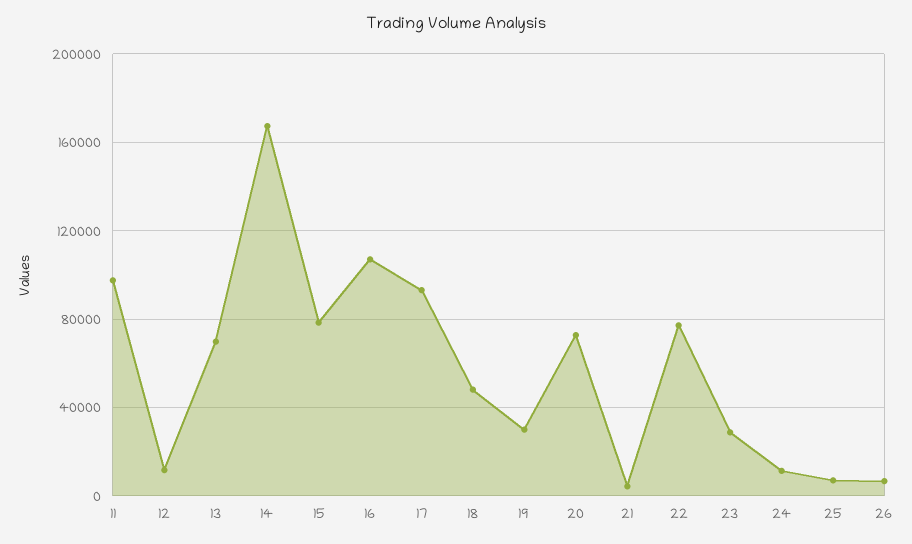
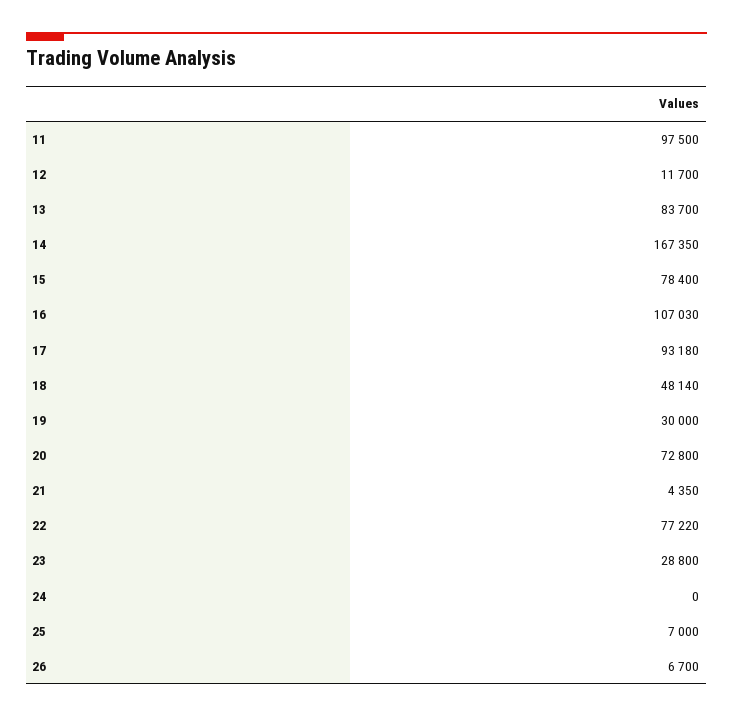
  {
    "11": 97500,
    "12": 11700,
-   "13": 70000,
+   "13": 83700,
    "14": 167350,
    "15": 78400,
    "16": 107030,
    "17": 93180,
    "18": 48140,
    "19": 30000,
    "20": 72800,
    "21": 4350,
    "22": 77220,
    "23": 28800,
-   "24": 10000,
+   "24": 0,
    "25": 7000,
    "26": 6700
  }

